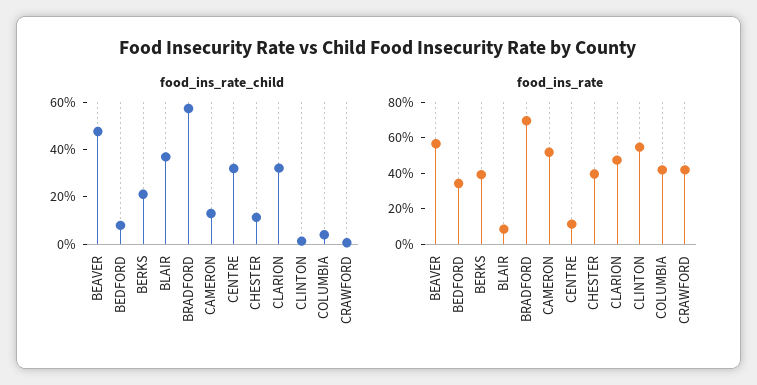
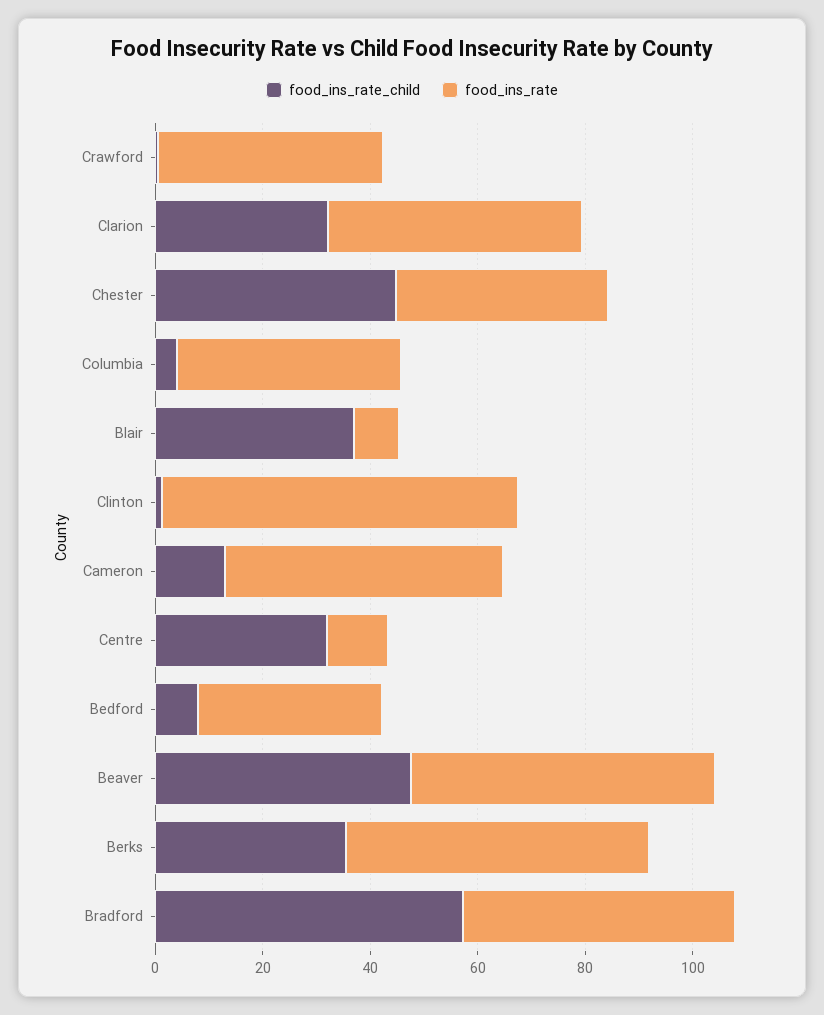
  {
    "food_ins_rate_child": {
      "BEAVER": 50,
      "BEDFORD": 10,
-     "BERKS": 20,
+     "BERKS": 35,
      "BLAIR": 35,
      "BRADFORD": 55,
      "CAMERON": 15,
      "CENTRE": 30,
-     "CHESTER": 10,
+     "CHESTER": 45,
      "CLARION": 30,
      "CLINTON": 0,
      "COLUMBIA": 5,
      "CRAWFORD": 0
    },
    "food_ins_rate": {
      "BEAVER": 55,
      "BEDFORD": 35,
-     "BERKS": 40,
+     "BERKS": 55,
      "BLAIR": 10,
-     "BRADFORD": 70,
+     "BRADFORD": 50,
      "CAMERON": 50,
      "CENTRE": 10,
      "CHESTER": 40,
      "CLARION": 45,
-     "CLINTON": 55,
+     "CLINTON": 65,
      "COLUMBIA": 40,
      "CRAWFORD": 40
    }
  }

